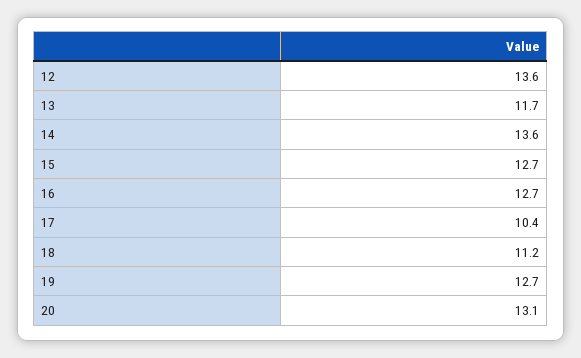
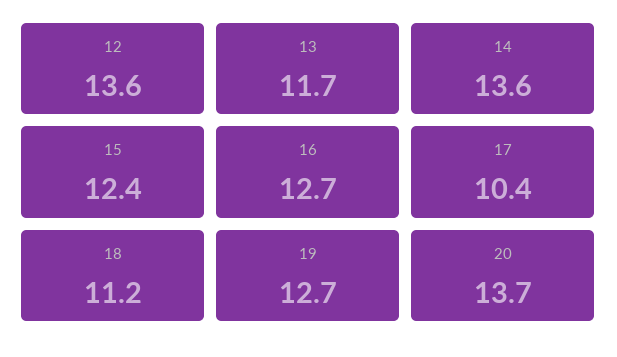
  {
    "12": 13.6,
    "13": 11.7,
    "14": 13.6,
-   "15": 12.7,
+   "15": 12.4,
    "16": 12.7,
    "17": 10.4,
    "18": 11.2,
    "19": 12.7,
-   "20": 13.1
+   "20": 13.7
  }

